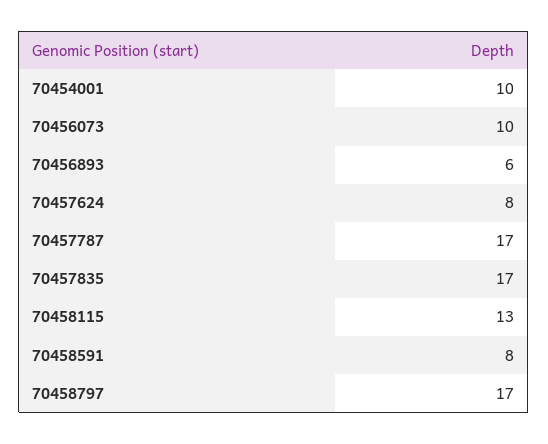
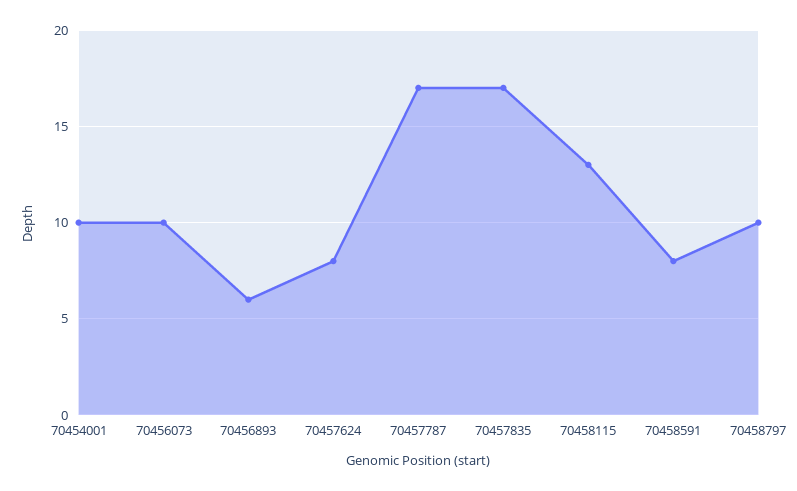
  {
    "70454001": 10,
    "70456073": 10,
    "70456893": 6,
    "70457624": 8,
    "70457787": 17,
    "70457835": 17,
    "70458115": 13,
    "70458591": 8,
-   "70458797": 17
+   "70458797": 10
  }

